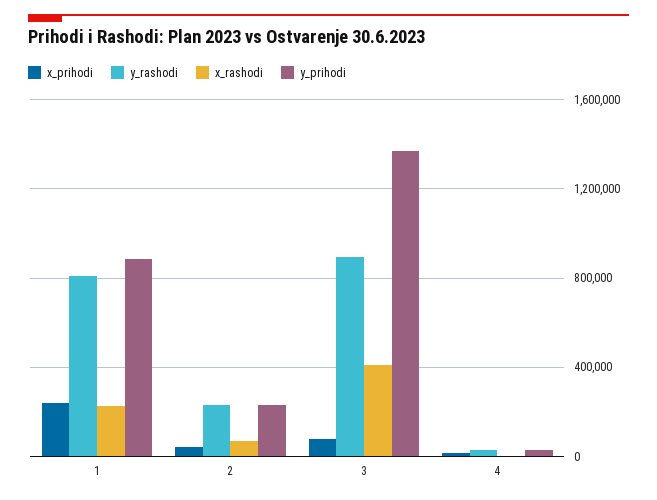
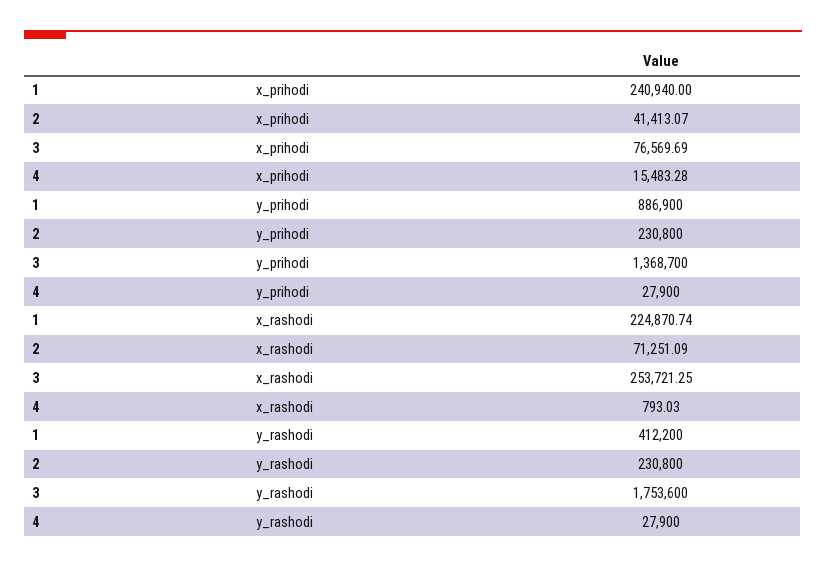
  {
    "x_prihodi": {
      "1": 240940,
      "2": 41413.07,
      "3": 76569.69,
      "4": 15483.28
    },
    "y_rashodi": {
-     "1": 800000,
+     "1": 412200,
      "2": 230800,
-     "3": 900000,
+     "3": 1753600,
      "4": 27900
    },
    "x_rashodi": {
      "1": 224870.74,
      "2": 71251.09,
-     "3": 400000,
+     "3": 253721.25,
      "4": 793.03
    },
    "y_prihodi": {
      "1": 886900,
      "2": 230800,
      "3": 1368700,
      "4": 27900
    }
  }

